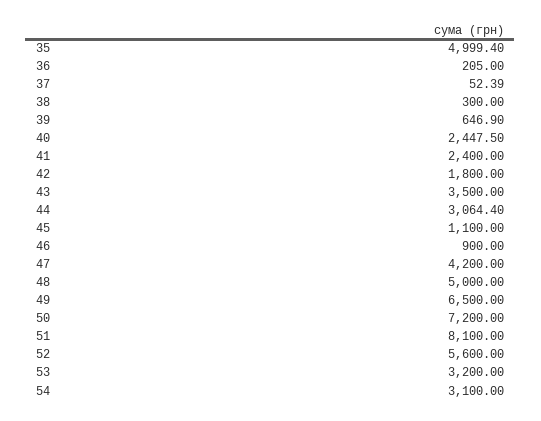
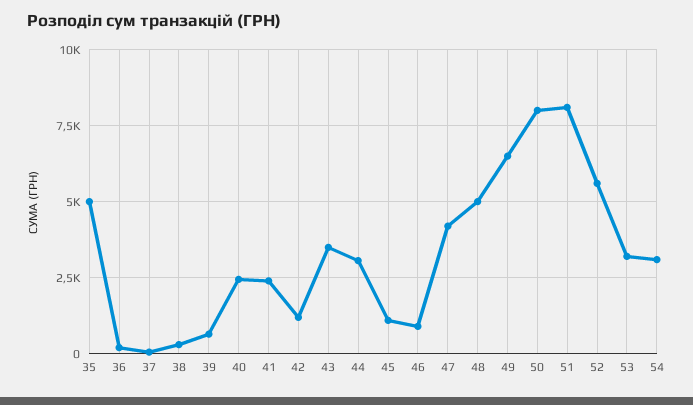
  {
    "35": 4999.4,
    "36": 205,
    "37": 52.39,
    "38": 300,
    "39": 646.9,
    "40": 2447.5,
    "41": 2400,
-   "42": 1800,
+   "42": 1250,
    "43": 3500,
    "44": 3064.4,
    "45": 1100,
    "46": 900,
    "47": 4200,
    "48": 5000,
    "49": 6500,
-   "50": 7200,
+   "50": 8000,
    "51": 8100,
    "52": 5600,
    "53": 3200,
    "54": 3100
  }

